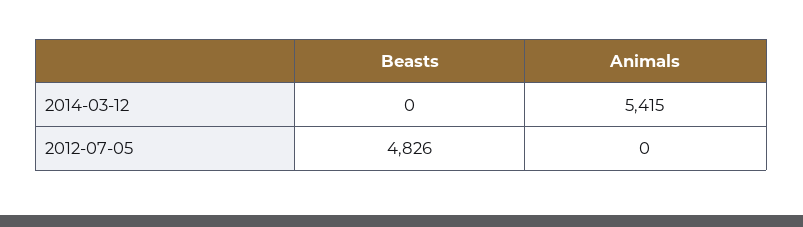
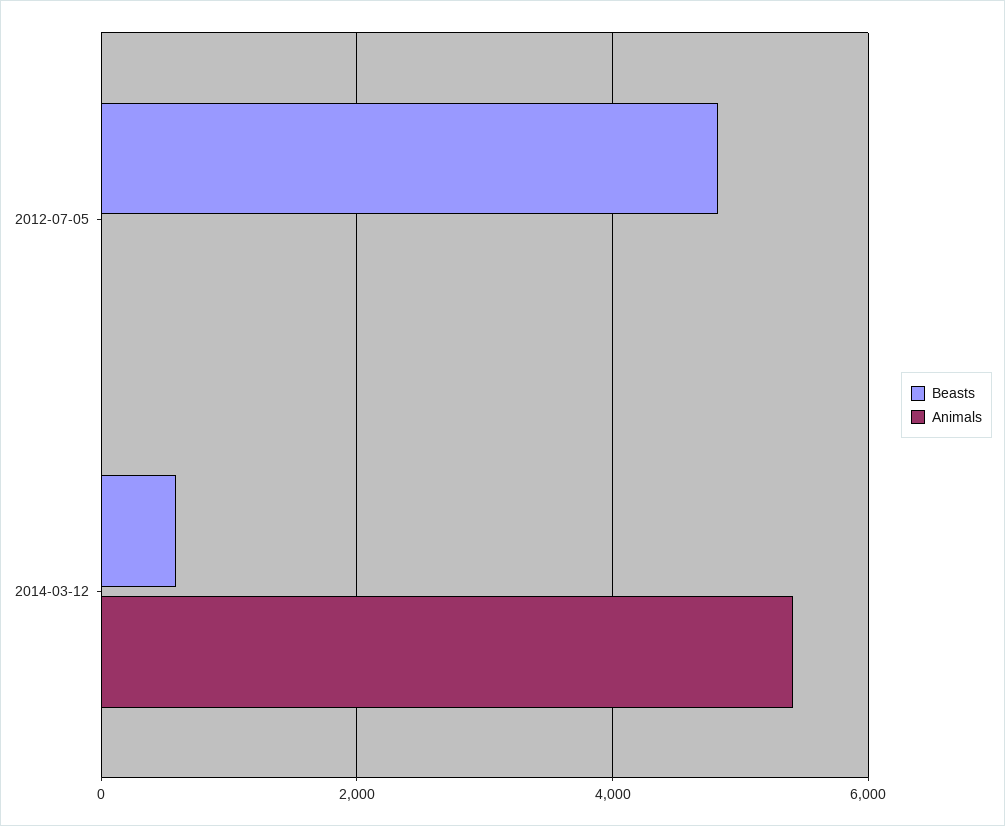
  {
    "Beasts": {
-     "2014-03-12": 0,
+     "2014-03-12": 600,
      "2012-07-05": 4826
    },
    "Animals": {
      "2014-03-12": 5415,
      "2012-07-05": 0
    }
  }

